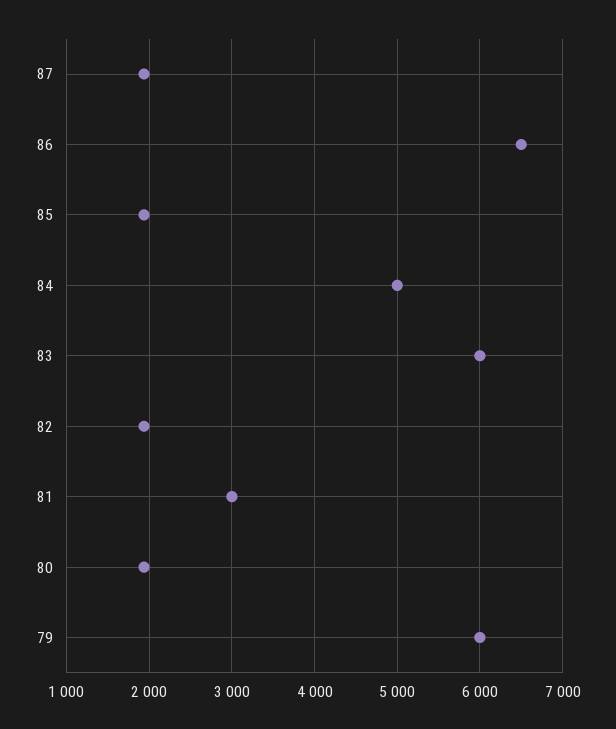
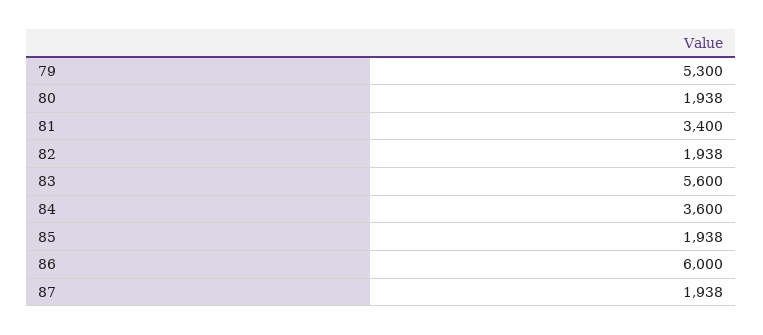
  {
    "87": 1938,
-   "86": 6500,
+   "86": 6000,
    "85": 1938,
-   "84": 5000,
+   "84": 3600,
-   "83": 6000,
+   "83": 5600,
    "82": 1938,
-   "81": 3000,
+   "81": 3400,
    "80": 1938,
-   "79": 6000
+   "79": 5300
  }

